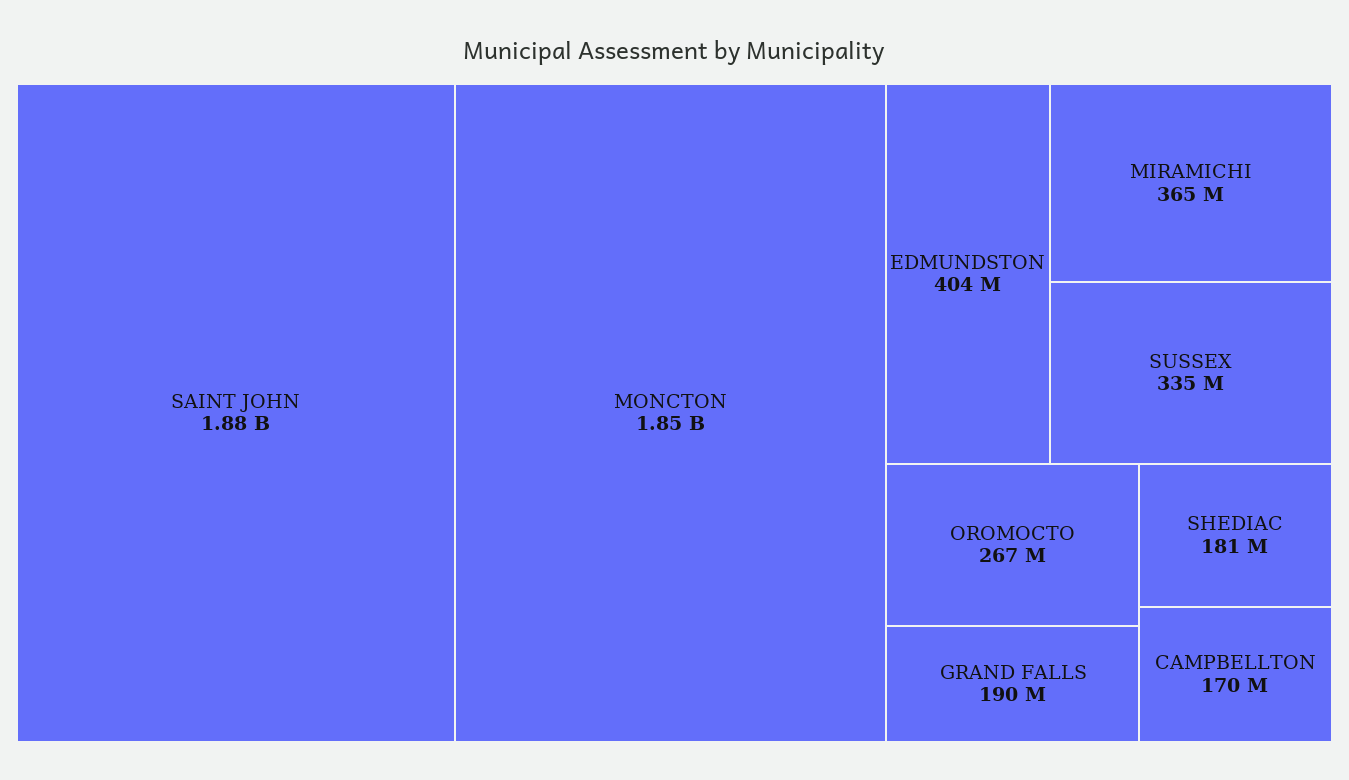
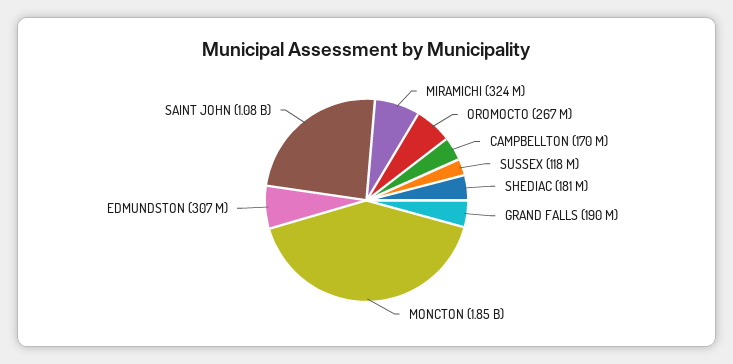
  {
-   "SAINT JOHN": 1880000000,
+   "SAINT JOHN": 1080000000,
    "MONCTON": 1850000000,
-   "EDMUNDSTON": 404000000,
+   "EDMUNDSTON": 307000000,
-   "MIRAMICHI": 365000000,
+   "MIRAMICHI": 324000000,
-   "SUSSEX": 335000000,
+   "SUSSEX": 118000000,
    "OROMOCTO": 267000000,
    "GRAND FALLS": 190000000,
    "SHEDIAC": 181000000,
    "CAMPBELLTON": 170000000
  }

